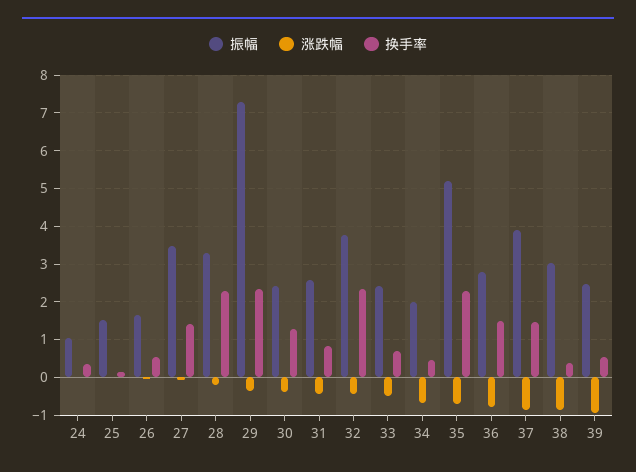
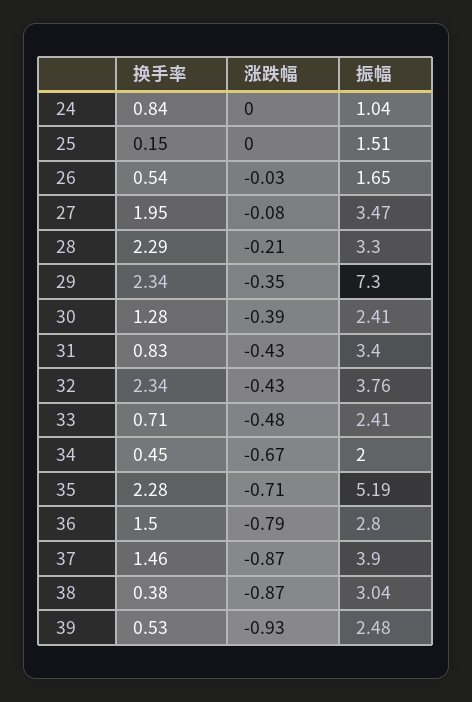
  {
    "振幅": {
      "24": 1.04,
      "25": 1.51,
      "26": 1.65,
      "27": 3.47,
      "28": 3.3,
      "29": 7.3,
      "30": 2.41,
-     "31": 2.6,
+     "31": 3.4,
      "32": 3.76,
      "33": 2.41,
      "34": 2,
      "35": 5.19,
      "36": 2.8,
      "37": 3.9,
      "38": 3.04,
      "39": 2.48
    },
    "涨跌幅": {
      "24": 0,
      "25": 0,
      "26": -0.03,
      "27": -0.08,
      "28": -0.21,
      "29": -0.35,
      "30": -0.39,
      "31": -0.43,
      "32": -0.43,
      "33": -0.48,
      "34": -0.67,
      "35": -0.71,
      "36": -0.79,
      "37": -0.87,
      "38": -0.87,
      "39": -0.93
    },
    "换手率": {
-     "24": 0.4,
+     "24": 0.84,
      "25": 0.15,
      "26": 0.54,
-     "27": 1.4,
+     "27": 1.95,
      "28": 2.29,
      "29": 2.34,
      "30": 1.28,
      "31": 0.83,
      "32": 2.34,
      "33": 0.71,
      "34": 0.45,
      "35": 2.28,
      "36": 1.5,
      "37": 1.46,
      "38": 0.38,
      "39": 0.53
    }
  }

